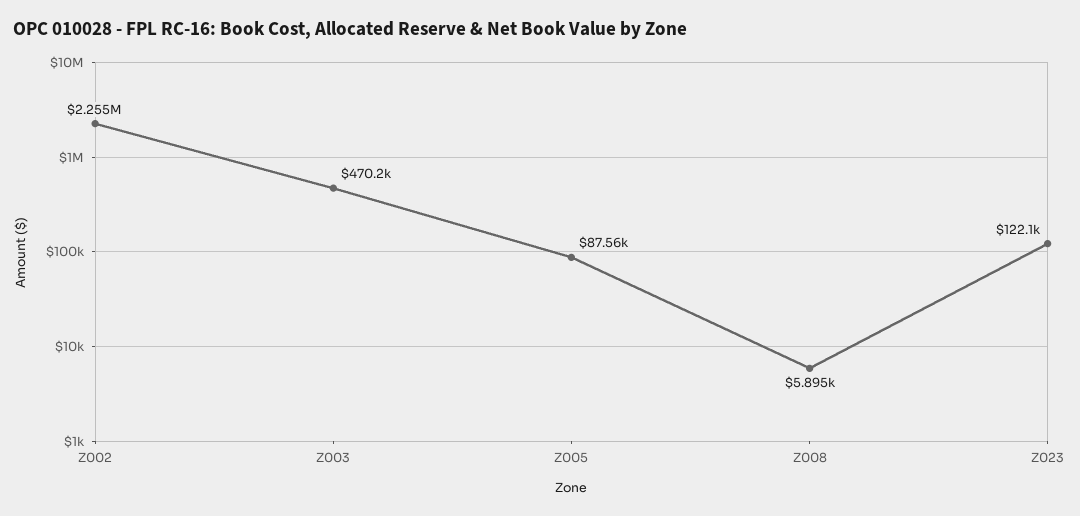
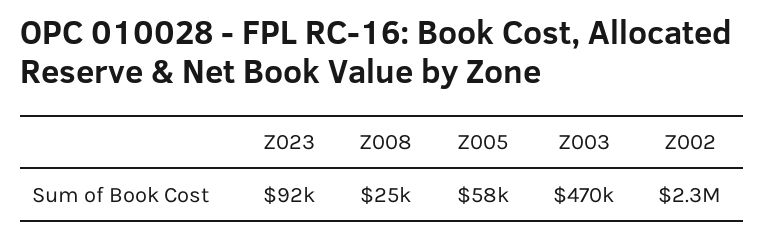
  {
    "Z002": 2255000,
    "Z003": 470200,
-   "Z005": 87560,
+   "Z005": 58000,
-   "Z008": 5895,
+   "Z008": 25000,
-   "Z023": 122100
+   "Z023": 92000
  }

